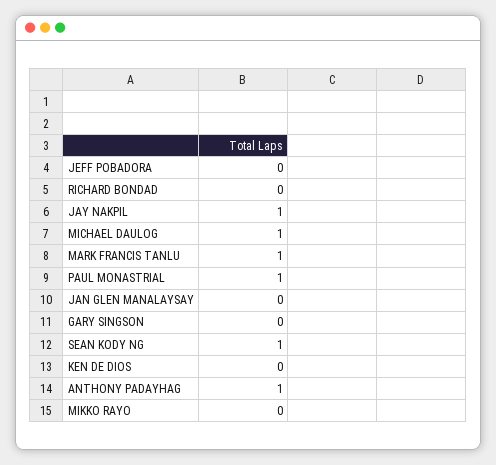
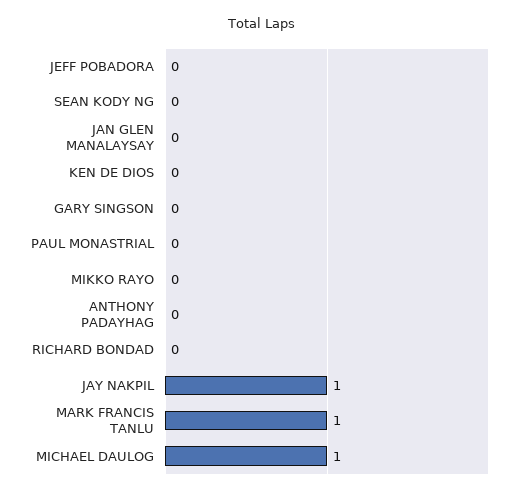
  {
    "JEFF POBADORA": 0,
    "RICHARD BONDAD": 0,
    "JAY NAKPIL": 1,
    "MICHAEL DAULOG": 1,
    "MARK FRANCIS TANLU": 1,
-   "PAUL MONASTRIAL": 1,
+   "PAUL MONASTRIAL": 0,
    "JAN GLEN MANALAYSAY": 0,
    "GARY SINGSON": 0,
-   "SEAN KODY NG": 1,
+   "SEAN KODY NG": 0,
    "KEN DE DIOS": 0,
-   "ANTHONY PADAYHAG": 1,
+   "ANTHONY PADAYHAG": 0,
    "MIKKO RAYO": 0
  }

